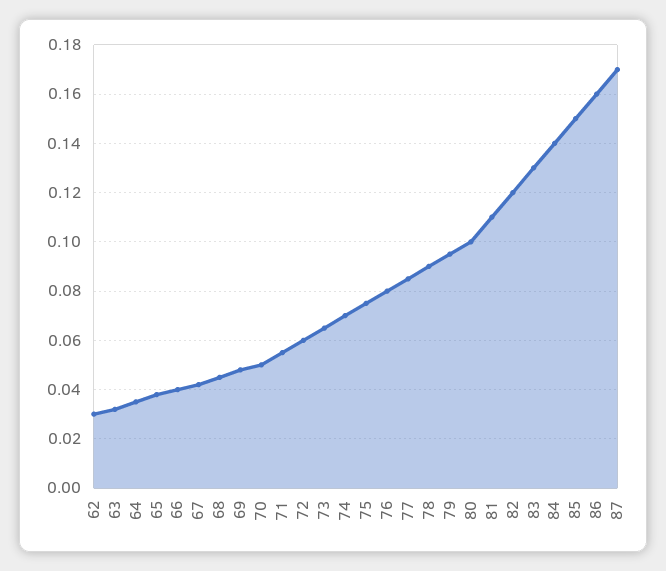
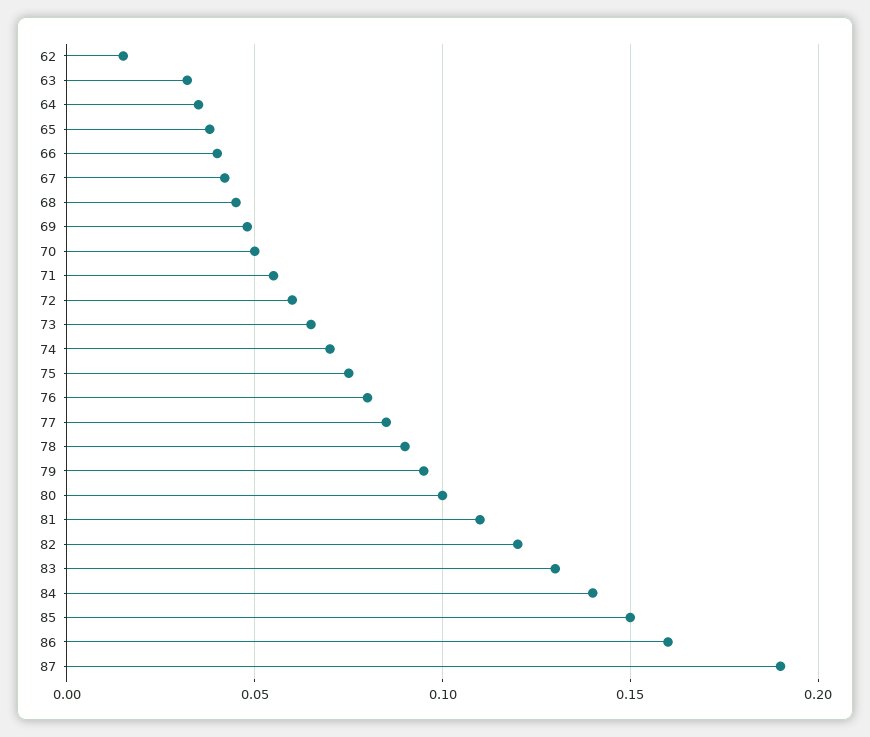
  {
-   "62": 0.03,
+   "62": 0.015,
    "63": 0.03,
    "64": 0.035,
    "65": 0.04,
    "66": 0.04,
    "67": 0.04,
    "68": 0.045,
    "69": 0.05,
    "70": 0.05,
    "71": 0.055,
    "72": 0.06,
    "73": 0.065,
    "74": 0.07,
    "75": 0.075,
    "76": 0.08,
    "77": 0.085,
    "78": 0.09,
    "79": 0.095,
    "80": 0.1,
    "81": 0.11,
    "82": 0.12,
    "83": 0.13,
    "84": 0.14,
    "85": 0.15,
    "86": 0.16,
-   "87": 0.17
+   "87": 0.19
  }

